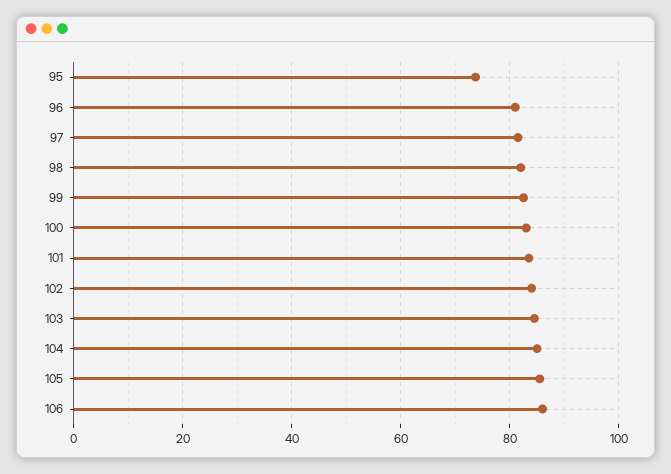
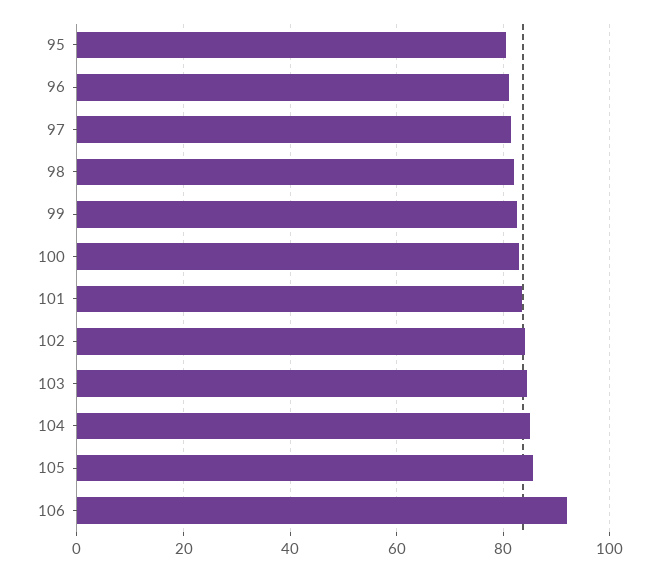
  {
-   "95": 74,
+   "95": 80,
    "96": 82,
    "97": 82,
    "98": 82,
    "99": 82,
    "100": 84,
    "101": 84,
    "102": 84,
    "103": 84,
    "104": 86,
    "105": 86,
-   "106": 86
+   "106": 92
  }

